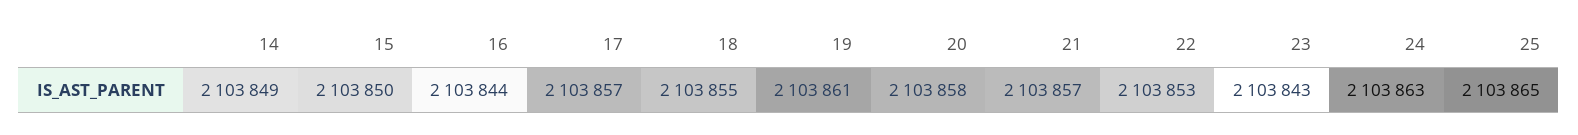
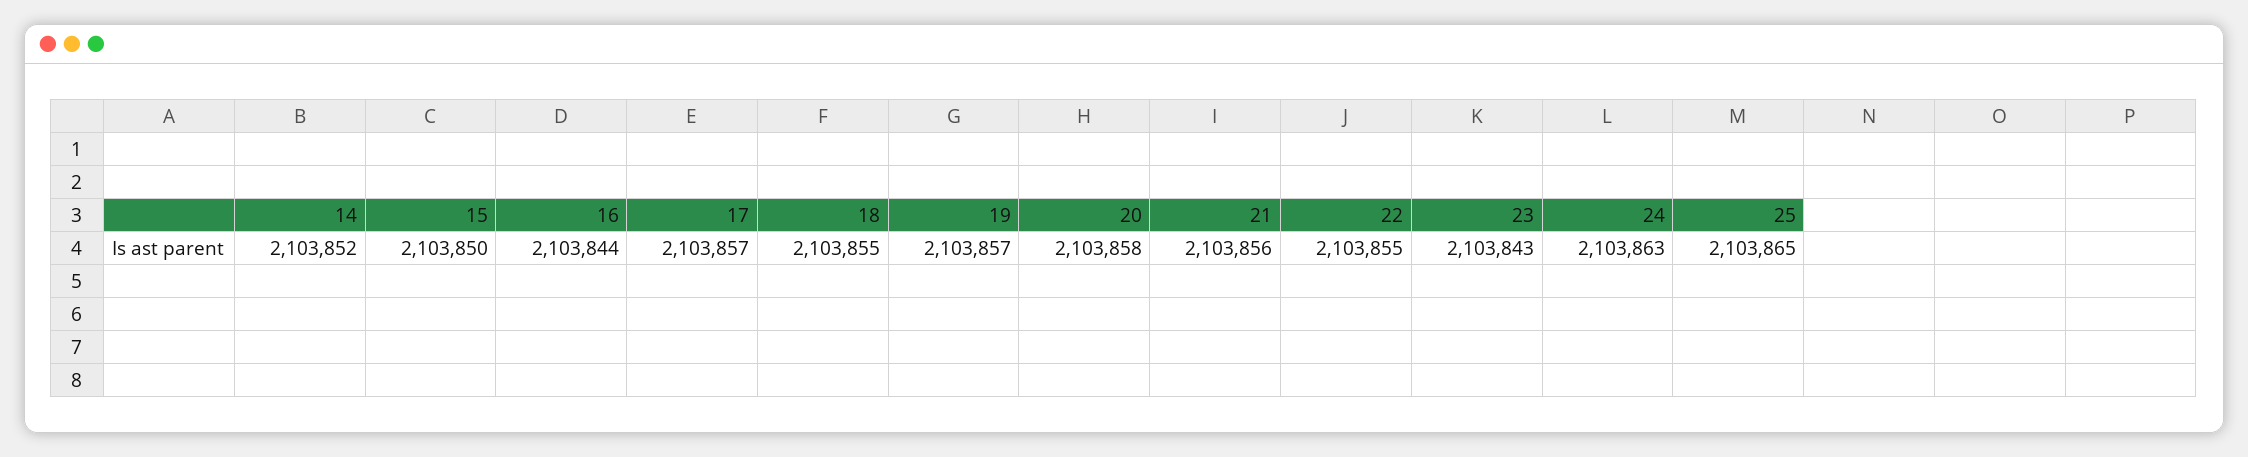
  {
-   "14": 2103849,
+   "14": 2103852,
    "15": 2103850,
    "16": 2103844,
    "17": 2103857,
    "18": 2103855,
-   "19": 2103861,
+   "19": 2103857,
    "20": 2103858,
-   "21": 2103857,
+   "21": 2103856,
-   "22": 2103853,
+   "22": 2103855,
    "23": 2103843,
    "24": 2103863,
    "25": 2103865
  }

